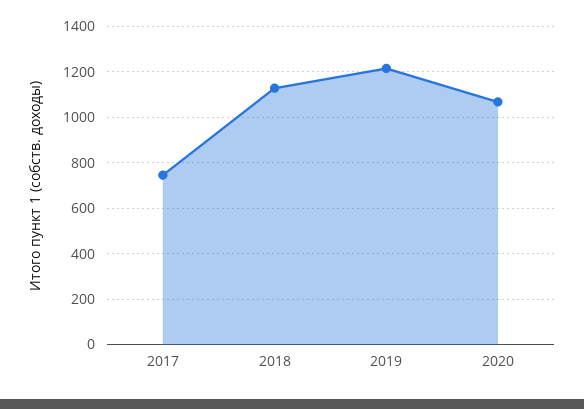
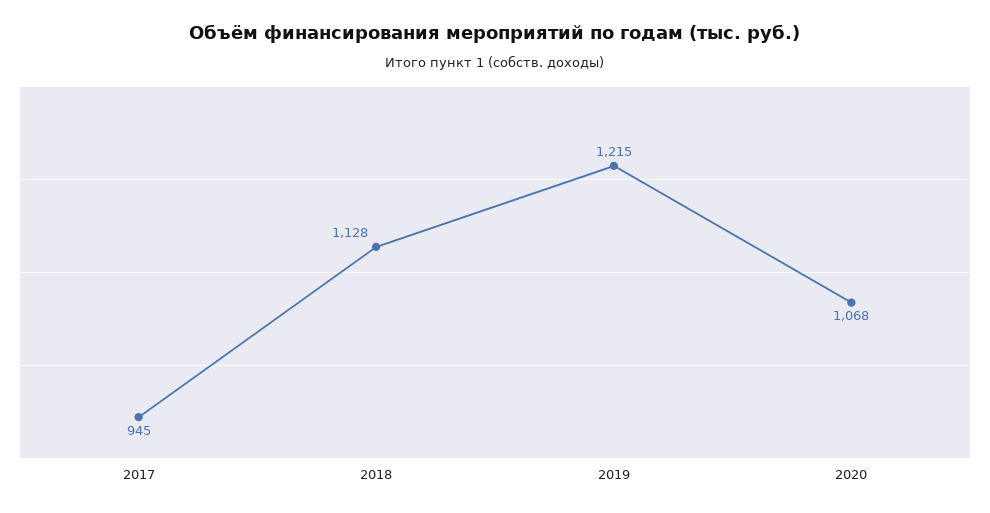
  {
-   "2017": 750,
+   "2017": 945,
    "2018": 1128,
    "2019": 1215,
    "2020": 1068
  }

